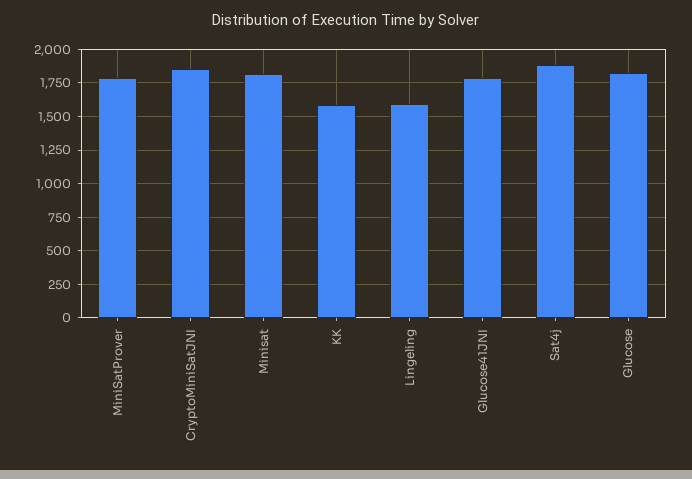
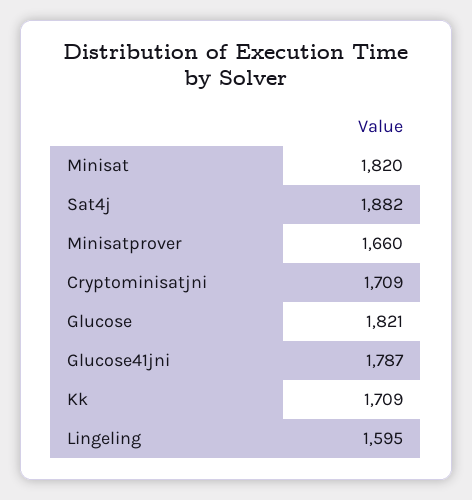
  {
-   "MiniSatProver": 1800,
+   "MiniSatProver": 1660,
-   "CryptoMiniSatJNI": 1850,
+   "CryptoMiniSatJNI": 1709,
    "Minisat": 1820,
-   "KK": 1600,
+   "KK": 1709,
    "Lingeling": 1595,
    "Glucose41JNI": 1787,
    "Sat4j": 1882,
    "Glucose": 1821
  }

